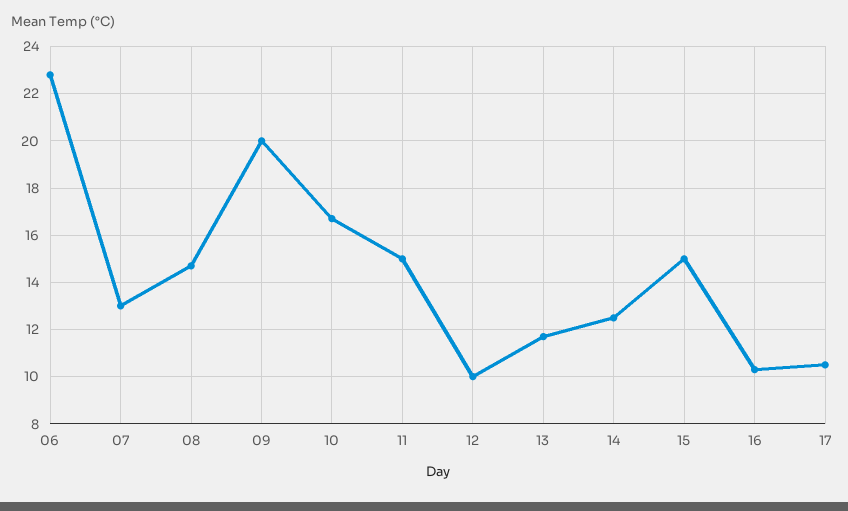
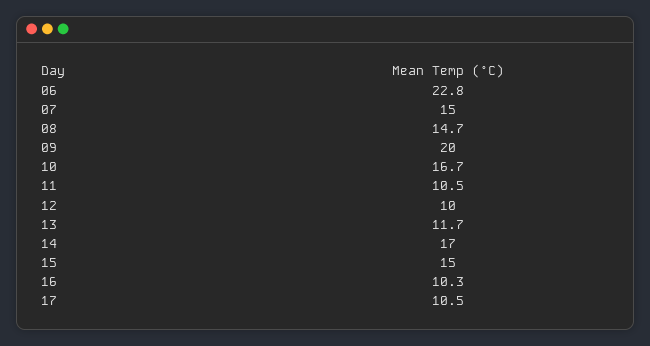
  {
    "06": 22.8,
-   "07": 13,
+   "07": 15,
    "08": 14.7,
    "09": 20,
    "10": 16.7,
-   "11": 15,
+   "11": 10.5,
    "12": 10,
    "13": 11.7,
-   "14": 12.5,
+   "14": 17,
    "15": 15,
    "16": 10.3,
    "17": 10.5
  }

